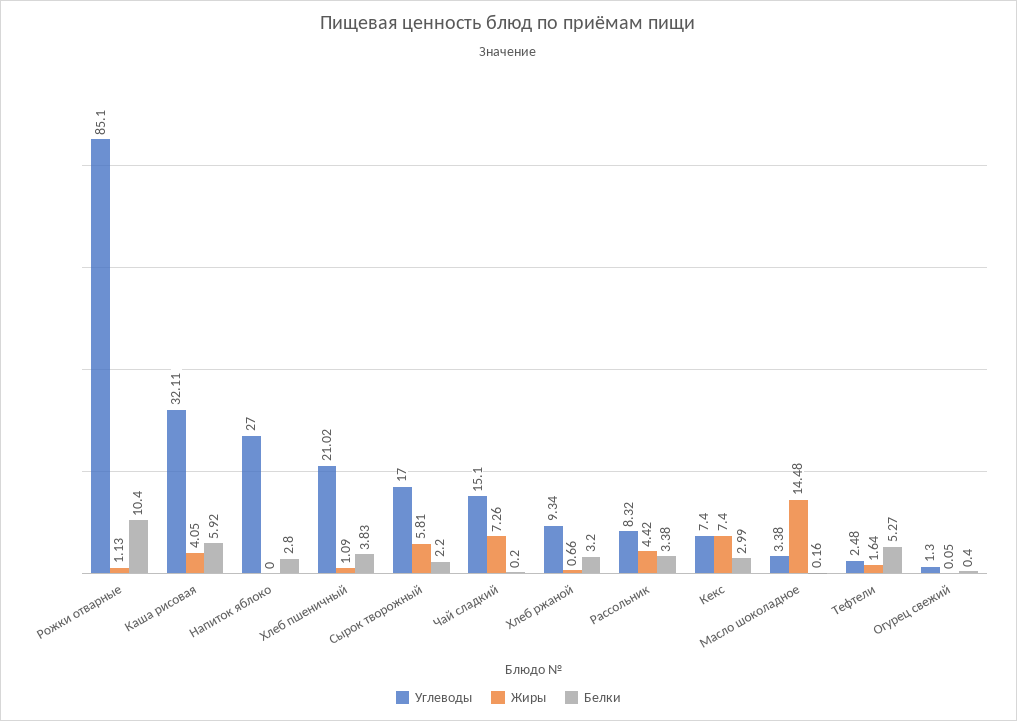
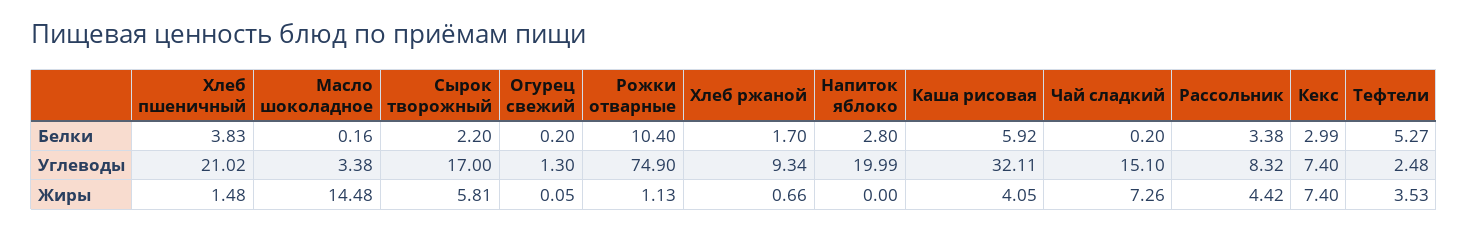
  {
    "Углеводы": {
-     "Рожки отварные": 85.1,
+     "Рожки отварные": 74.9,
      "Каша рисовая": 32.11,
-     "Напиток яблоко": 27,
+     "Напиток яблоко": 19.99,
      "Хлеб пшеничный": 21.02,
      "Сырок творожный": 17,
      "Чай сладкий": 15.1,
      "Хлеб ржаной": 9.34,
      "Рассольник": 8.32,
      "Кекс": 7.4,
      "Масло шоколадное": 3.38,
      "Тефтели": 2.48,
      "Огурец свежий": 1.3
    },
    "Жиры": {
      "Рожки отварные": 1.13,
      "Каша рисовая": 4.05,
      "Напиток яблоко": 0,
-     "Хлеб пшеничный": 1.09,
+     "Хлеб пшеничный": 1.48,
      "Сырок творожный": 5.81,
      "Чай сладкий": 7.26,
      "Хлеб ржаной": 0.66,
      "Рассольник": 4.42,
      "Кекс": 7.4,
      "Масло шоколадное": 14.48,
-     "Тефтели": 1.64,
+     "Тефтели": 3.53,
      "Огурец свежий": 0.05
    },
    "Белки": {
      "Рожки отварные": 10.4,
      "Каша рисовая": 5.92,
      "Напиток яблоко": 2.8,
      "Хлеб пшеничный": 3.83,
      "Сырок творожный": 2.2,
      "Чай сладкий": 0.2,
-     "Хлеб ржаной": 3.2,
+     "Хлеб ржаной": 1.7,
      "Рассольник": 3.38,
      "Кекс": 2.99,
      "Масло шоколадное": 0.16,
      "Тефтели": 5.27,
-     "Огурец свежий": 0.4
+     "Огурец свежий": 0.2
    }
  }

